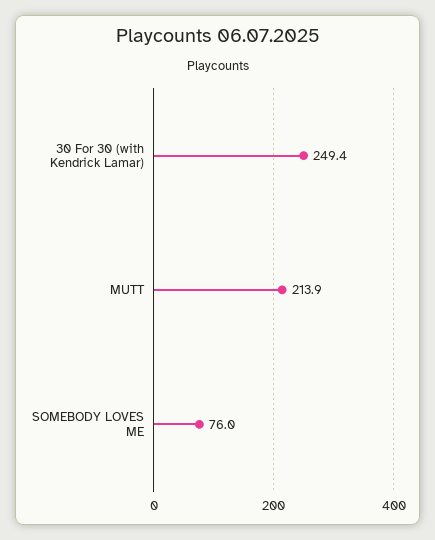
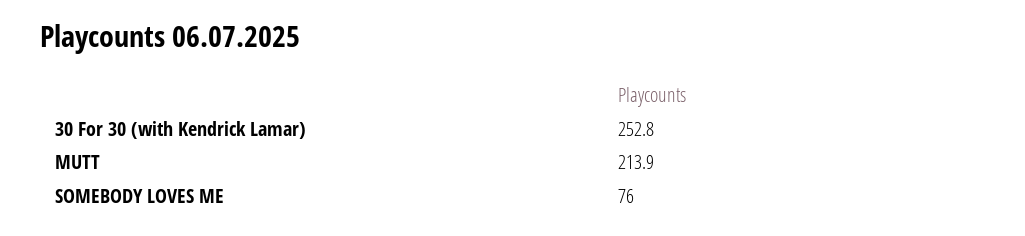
  {
-   "30 For 30 (with Kendrick Lamar)": 249.4,
+   "30 For 30 (with Kendrick Lamar)": 252.8,
    "MUTT": 213.9,
    "SOMEBODY LOVES ME": 76
  }

